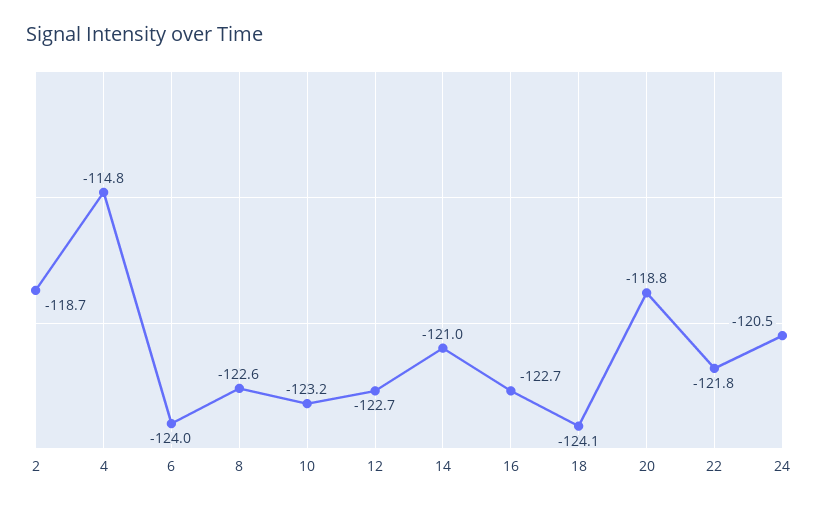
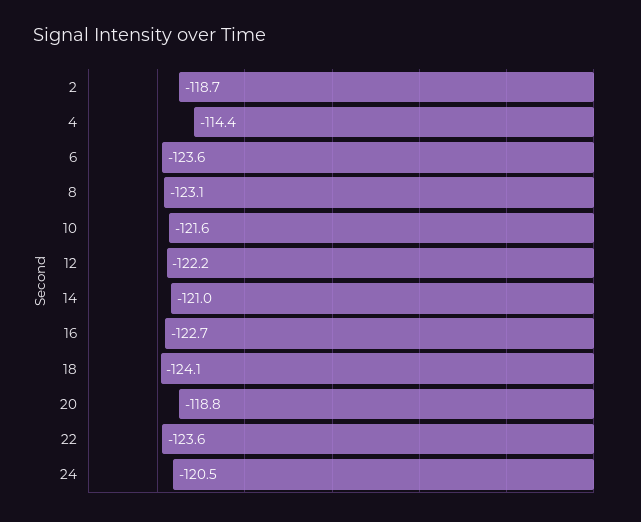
  {
    "2": -118.7,
-   "4": -114.8,
+   "4": -114.4,
-   "6": -124,
+   "6": -123.6,
-   "8": -122.6,
+   "8": -123.1,
-   "10": -123.2,
+   "10": -121.6,
-   "12": -122.7,
+   "12": -122.2,
    "14": -121,
    "16": -122.7,
    "18": -124.1,
    "20": -118.8,
-   "22": -121.8,
+   "22": -123.6,
    "24": -120.5
  }

